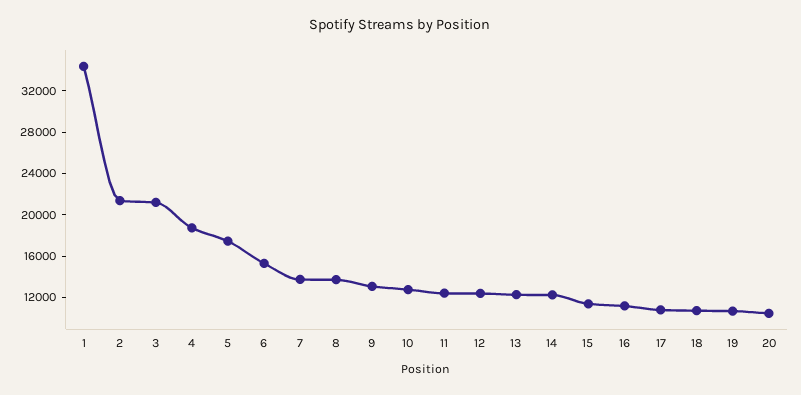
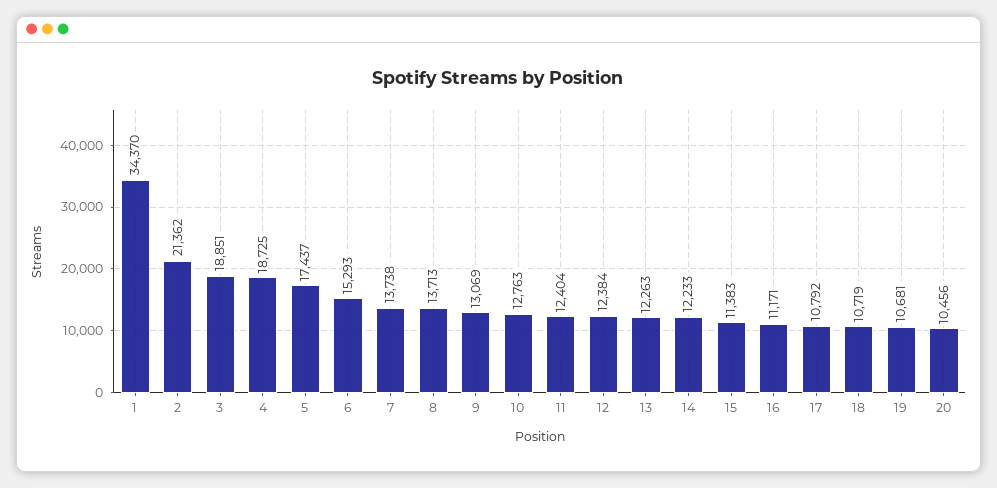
  {
    "1": 34370,
    "2": 21362,
-   "3": 21000,
+   "3": 18851,
    "4": 18725,
    "5": 17437,
    "6": 15293,
    "7": 13738,
    "8": 13713,
    "9": 13069,
    "10": 12763,
    "11": 12404,
    "12": 12384,
    "13": 12263,
    "14": 12233,
    "15": 11383,
    "16": 11171,
    "17": 10792,
    "18": 10719,
    "19": 10681,
    "20": 10456
  }

